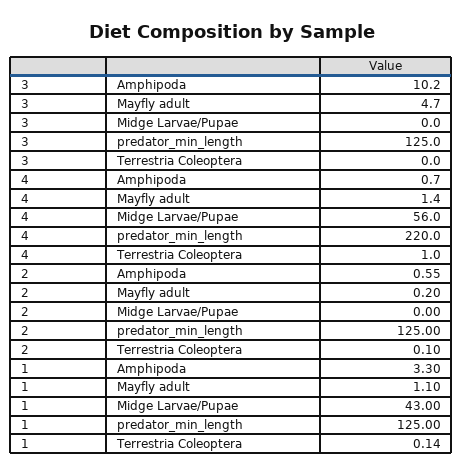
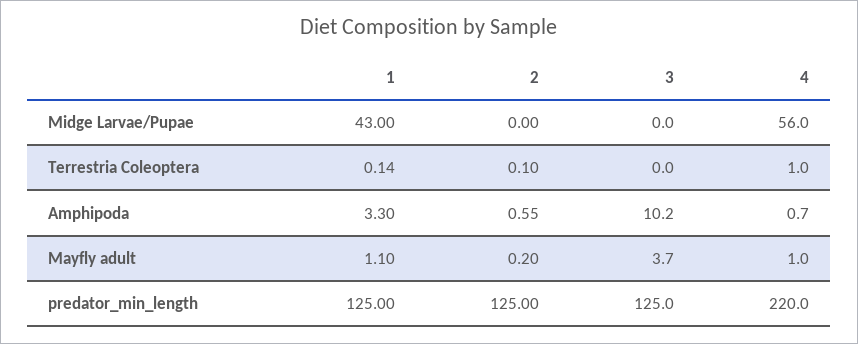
  {
    "3": {
      "Amphipoda": 10.2,
-     "Mayfly adult": 4.7,
+     "Mayfly adult": 3.7,
      "Midge Larvae/Pupae": 0,
      "predator_min_length": 125,
      "Terrestria Coleoptera": 0
    },
    "4": {
      "Amphipoda": 0.7,
-     "Mayfly adult": 1.4,
+     "Mayfly adult": 1,
      "Midge Larvae/Pupae": 56,
      "predator_min_length": 220,
      "Terrestria Coleoptera": 1
    },
    "2": {
      "Amphipoda": 0.55,
      "Mayfly adult": 0.2,
      "Midge Larvae/Pupae": 0,
      "predator_min_length": 125,
      "Terrestria Coleoptera": 0.1
    },
    "1": {
      "Amphipoda": 3.3,
      "Mayfly adult": 1.1,
      "Midge Larvae/Pupae": 43,
      "predator_min_length": 125,
      "Terrestria Coleoptera": 0.14
    }
  }

